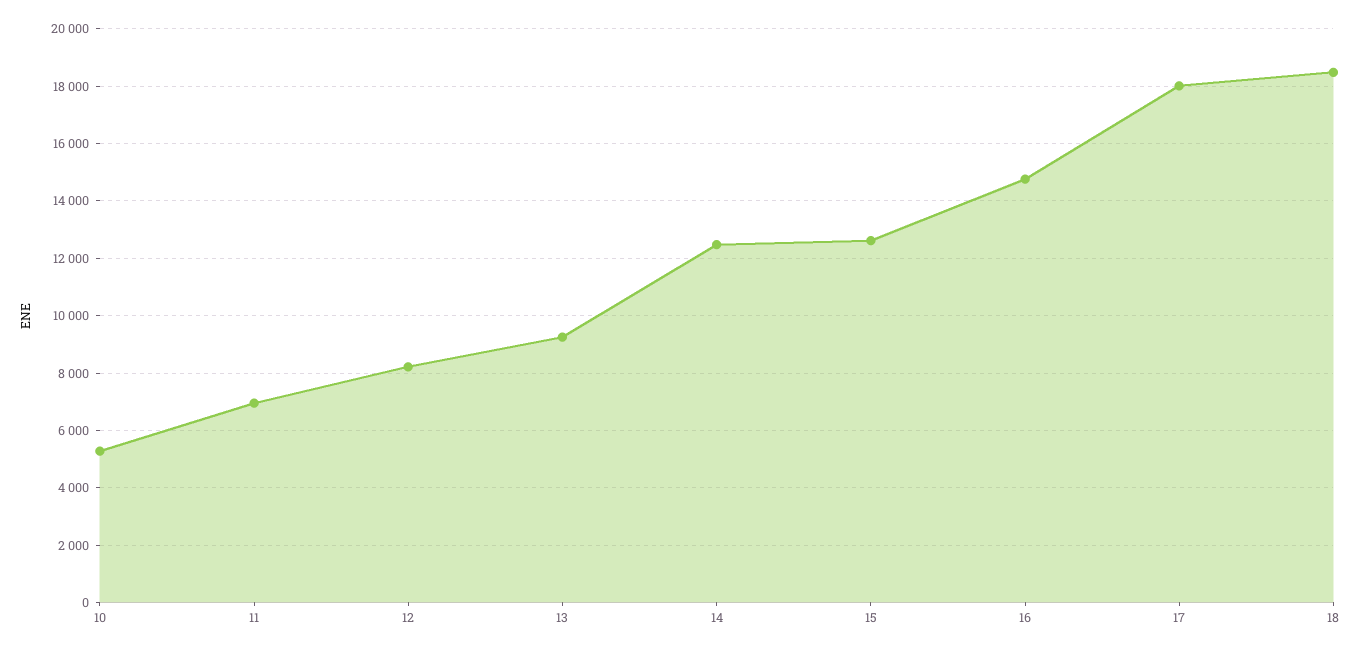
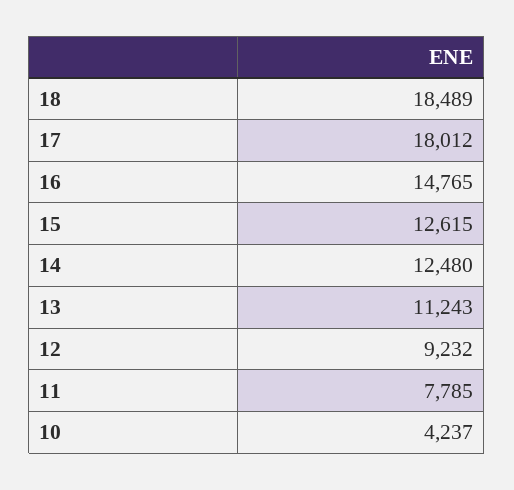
  {
-   "10": 5250,
+   "10": 4237,
-   "11": 7000,
+   "11": 7785,
-   "12": 8250,
+   "12": 9232,
-   "13": 9250,
+   "13": 11243,
    "14": 12480,
    "15": 12615,
    "16": 14765,
    "17": 18012,
    "18": 18489
  }

